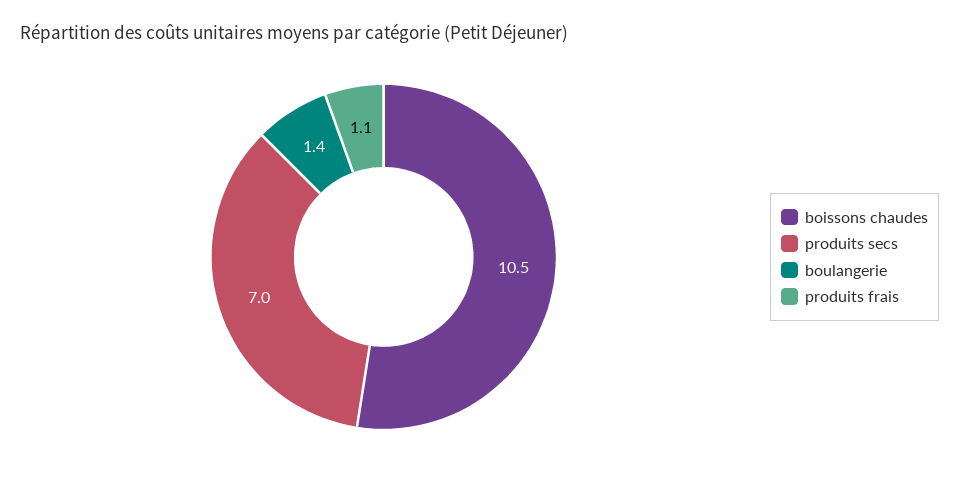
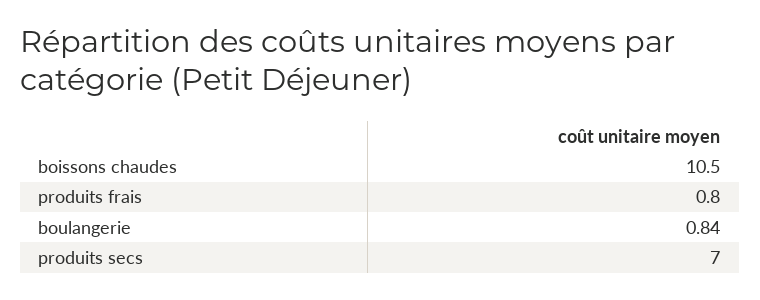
  {
    "boissons chaudes": 10.5,
    "produits secs": 7,
-   "boulangerie": 1.4,
+   "boulangerie": 0.84,
-   "produits frais": 1.1
+   "produits frais": 0.8
  }

